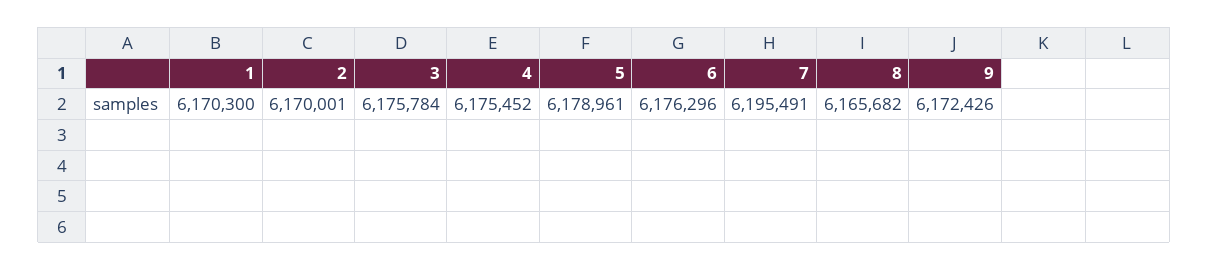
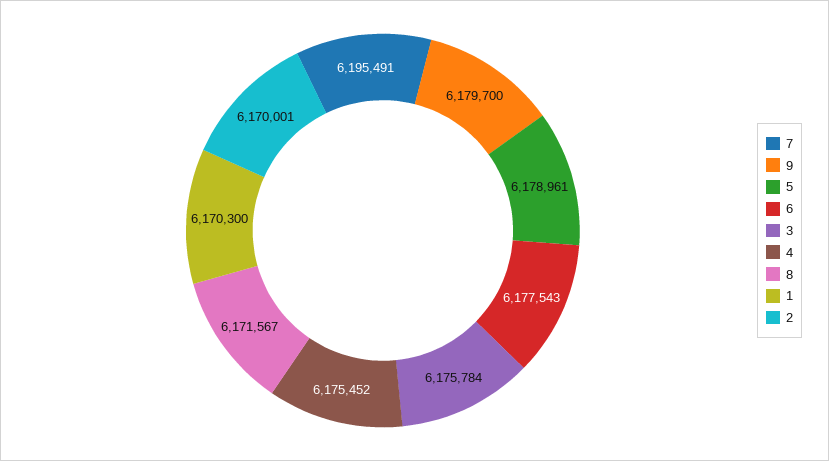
  {
    "1": 6170300,
    "2": 6170001,
    "3": 6175784,
    "4": 6175452,
    "5": 6178961,
-   "6": 6176296,
+   "6": 6177543,
    "7": 6195491,
-   "8": 6165682,
+   "8": 6171567,
-   "9": 6172426
+   "9": 6179700
  }

